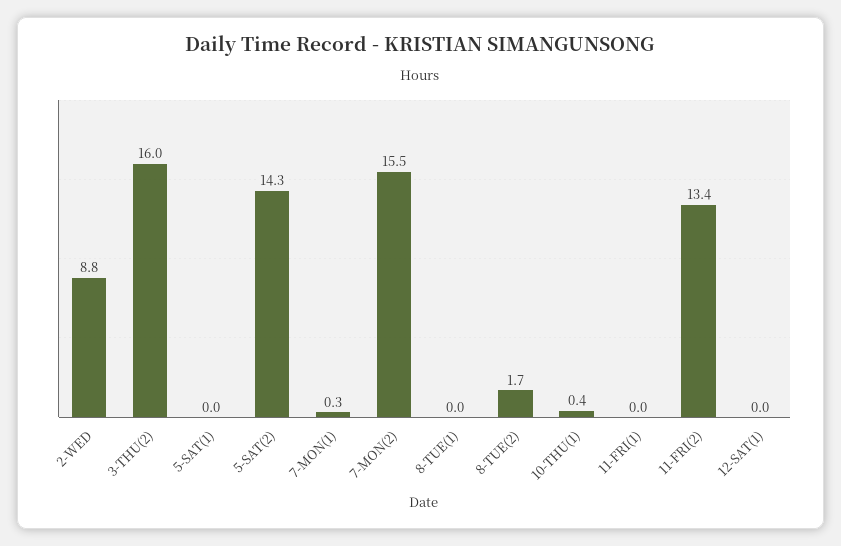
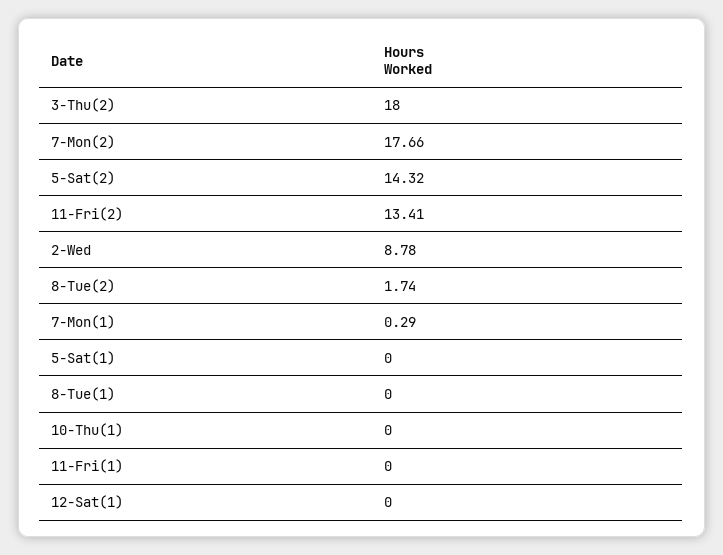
  {
    "2-WED": 8.78,
-   "3-THU(2)": 16,
+   "3-THU(2)": 18,
    "5-SAT(1)": 0,
    "5-SAT(2)": 14.32,
    "7-MON(1)": 0.29,
-   "7-MON(2)": 15.5,
+   "7-MON(2)": 17.66,
    "8-TUE(1)": 0,
    "8-TUE(2)": 1.74,
-   "10-THU(1)": 0.4,
+   "10-THU(1)": 0,
    "11-FRI(1)": 0,
    "11-FRI(2)": 13.41,
    "12-SAT(1)": 0
  }

